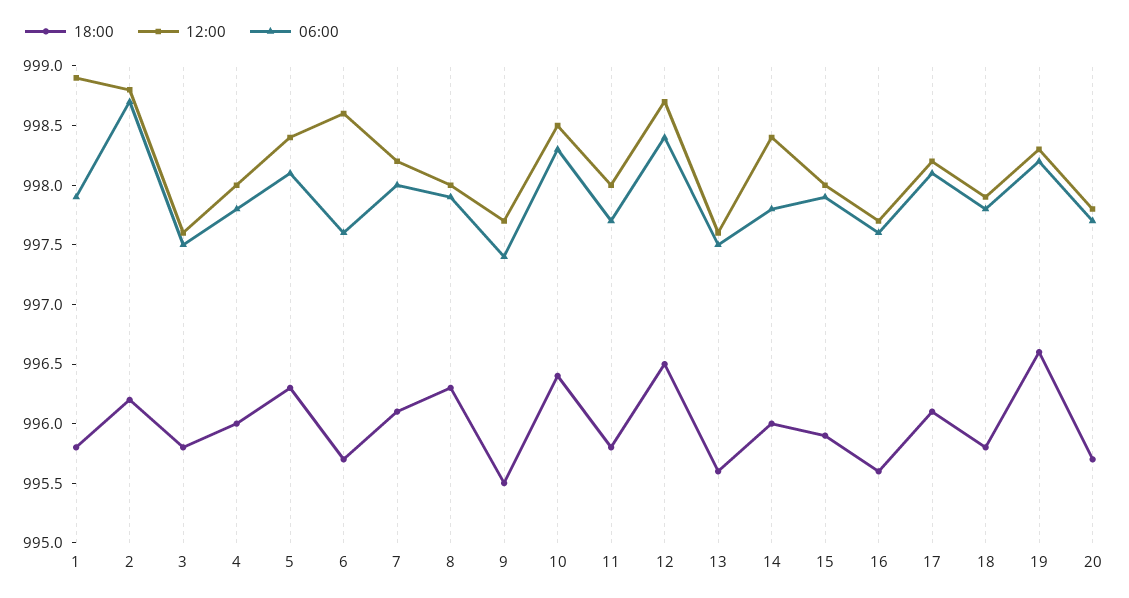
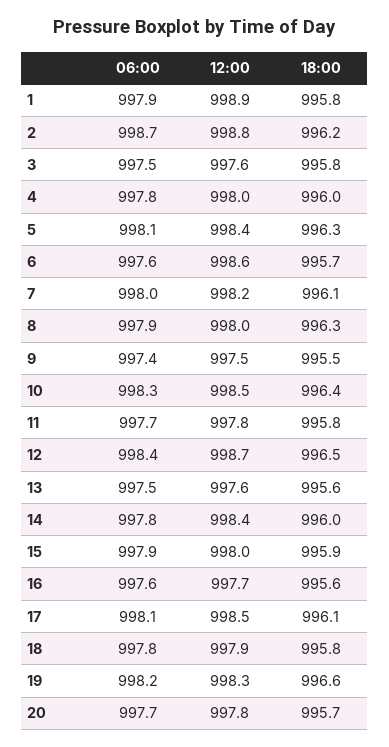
  {
    "18:00": {
      "1": 995.8,
      "2": 996.2,
      "3": 995.8,
      "4": 996,
      "5": 996.3,
      "6": 995.7,
      "7": 996.1,
      "8": 996.3,
      "9": 995.5,
      "10": 996.4,
      "11": 995.8,
      "12": 996.5,
      "13": 995.6,
      "14": 996,
      "15": 995.9,
      "16": 995.6,
      "17": 996.1,
      "18": 995.8,
      "19": 996.6,
      "20": 995.7
    },
    "12:00": {
      "1": 998.9,
      "2": 998.8,
      "3": 997.6,
      "4": 998,
      "5": 998.4,
      "6": 998.6,
      "7": 998.2,
      "8": 998,
-     "9": 997.7,
+     "9": 997.5,
      "10": 998.5,
-     "11": 998,
+     "11": 997.8,
      "12": 998.7,
      "13": 997.6,
      "14": 998.4,
      "15": 998,
      "16": 997.7,
-     "17": 998.2,
+     "17": 998.5,
      "18": 997.9,
      "19": 998.3,
      "20": 997.8
    },
    "06:00": {
      "1": 997.9,
      "2": 998.7,
      "3": 997.5,
      "4": 997.8,
      "5": 998.1,
      "6": 997.6,
      "7": 998,
      "8": 997.9,
      "9": 997.4,
      "10": 998.3,
      "11": 997.7,
      "12": 998.4,
      "13": 997.5,
      "14": 997.8,
      "15": 997.9,
      "16": 997.6,
      "17": 998.1,
      "18": 997.8,
      "19": 998.2,
      "20": 997.7
    }
  }

